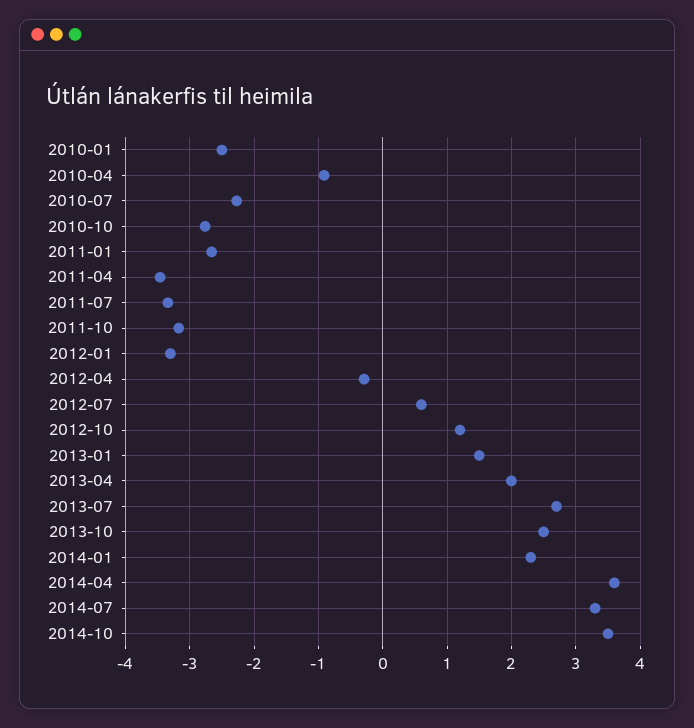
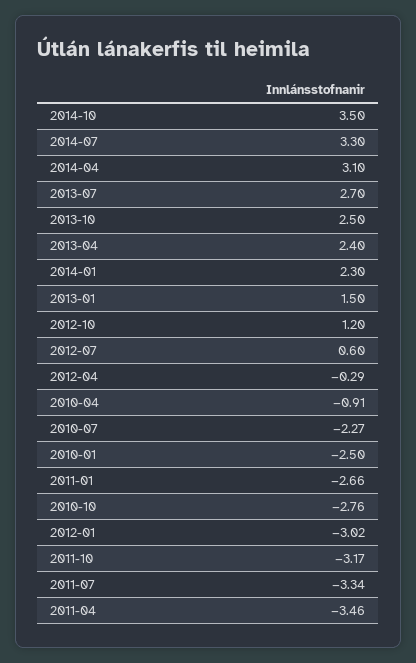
  {
    "2010-01": -2.5,
    "2010-04": -0.91,
    "2010-07": -2.27,
    "2010-10": -2.76,
    "2011-01": -2.66,
    "2011-04": -3.46,
    "2011-07": -3.34,
    "2011-10": -3.17,
-   "2012-01": -3.3,
+   "2012-01": -3.02,
    "2012-04": -0.29,
    "2012-07": 0.6,
    "2012-10": 1.2,
    "2013-01": 1.5,
-   "2013-04": 2,
+   "2013-04": 2.4,
    "2013-07": 2.7,
    "2013-10": 2.5,
    "2014-01": 2.3,
-   "2014-04": 3.6,
+   "2014-04": 3.1,
    "2014-07": 3.3,
    "2014-10": 3.5
  }

